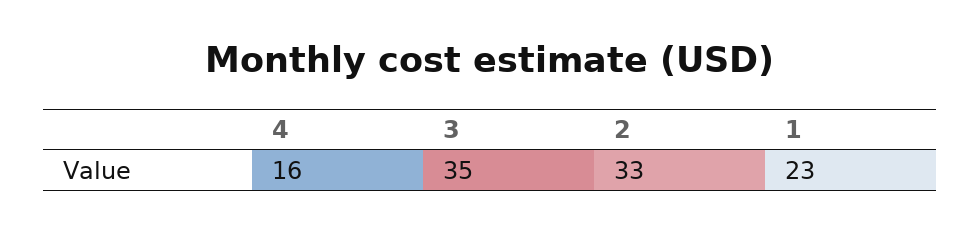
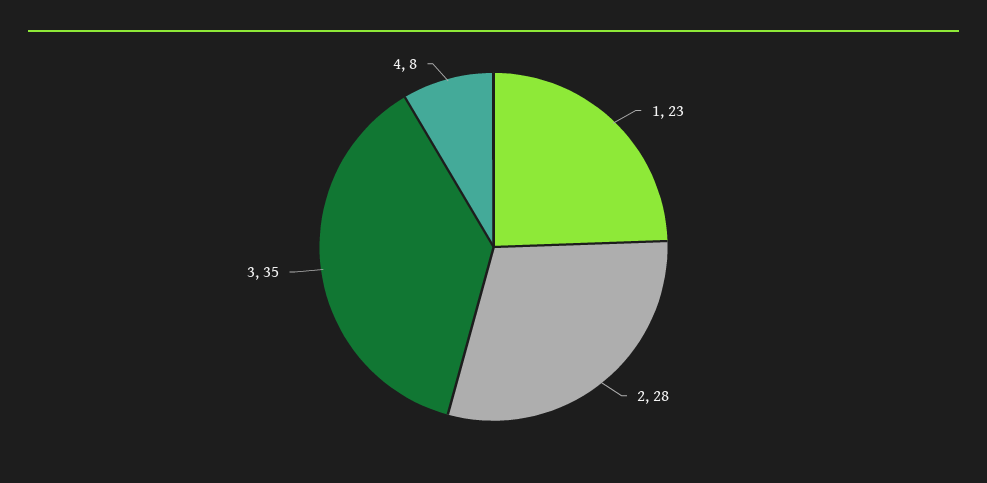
  {
-   "4": 16,
+   "4": 8,
    "3": 35,
-   "2": 33,
+   "2": 28,
    "1": 23
  }

